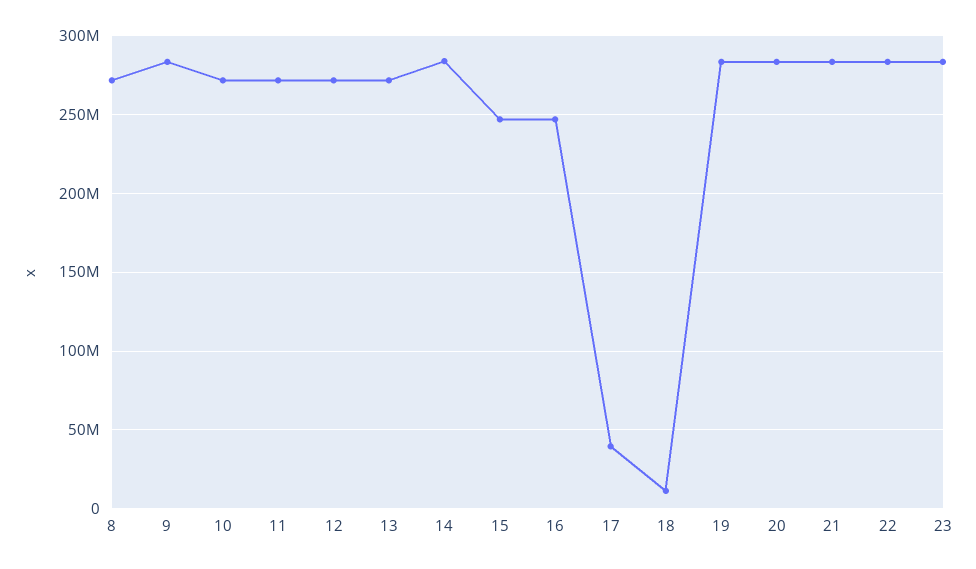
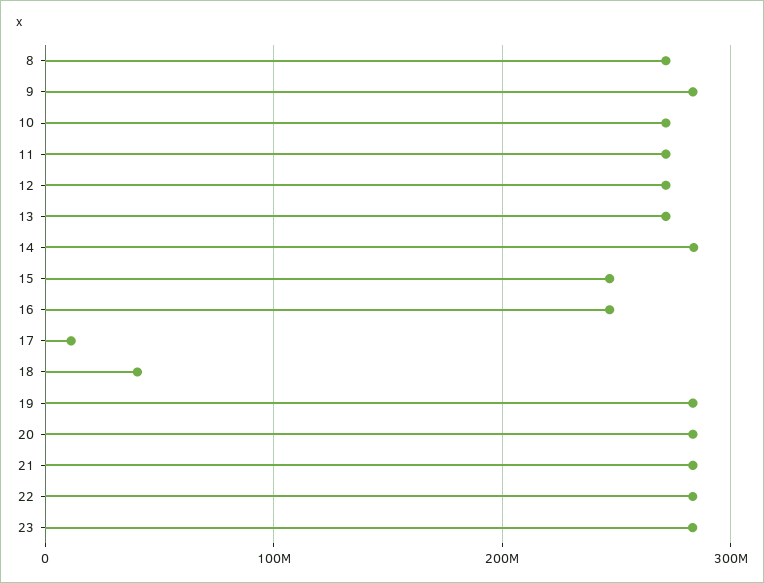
  {
    "8": 270000000,
    "9": 285000000,
    "10": 270000000,
    "11": 270000000,
    "12": 270000000,
    "13": 270000000,
    "14": 285000000,
    "15": 245000000,
    "16": 245000000,
-   "17": 40000000,
+   "17": 10000000,
-   "18": 10000000,
+   "18": 40000000,
    "19": 285000000,
    "20": 285000000,
    "21": 285000000,
    "22": 285000000,
    "23": 285000000
  }

